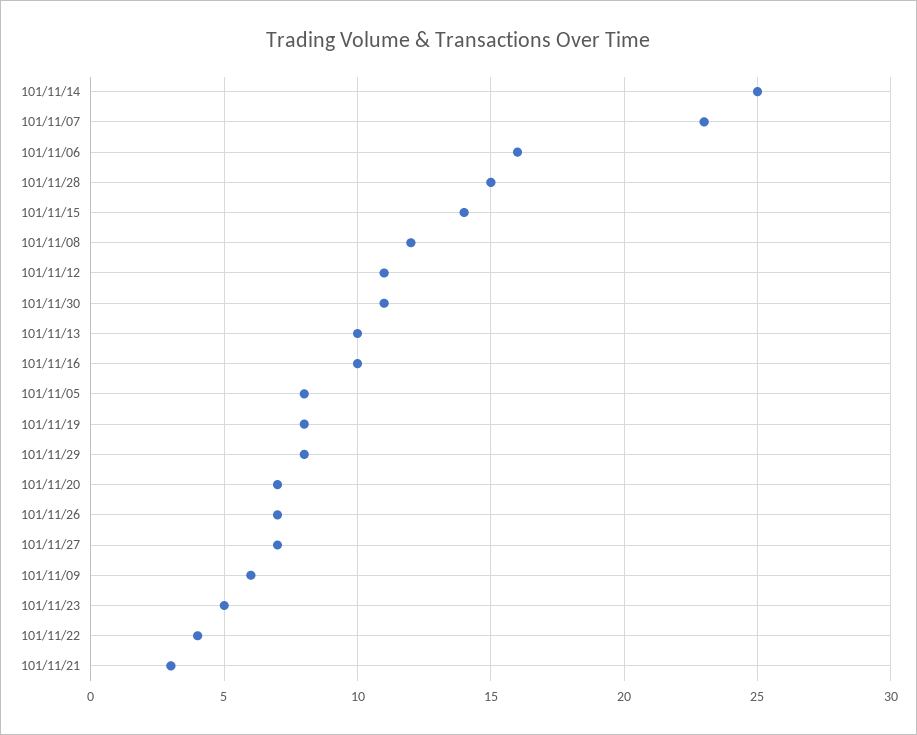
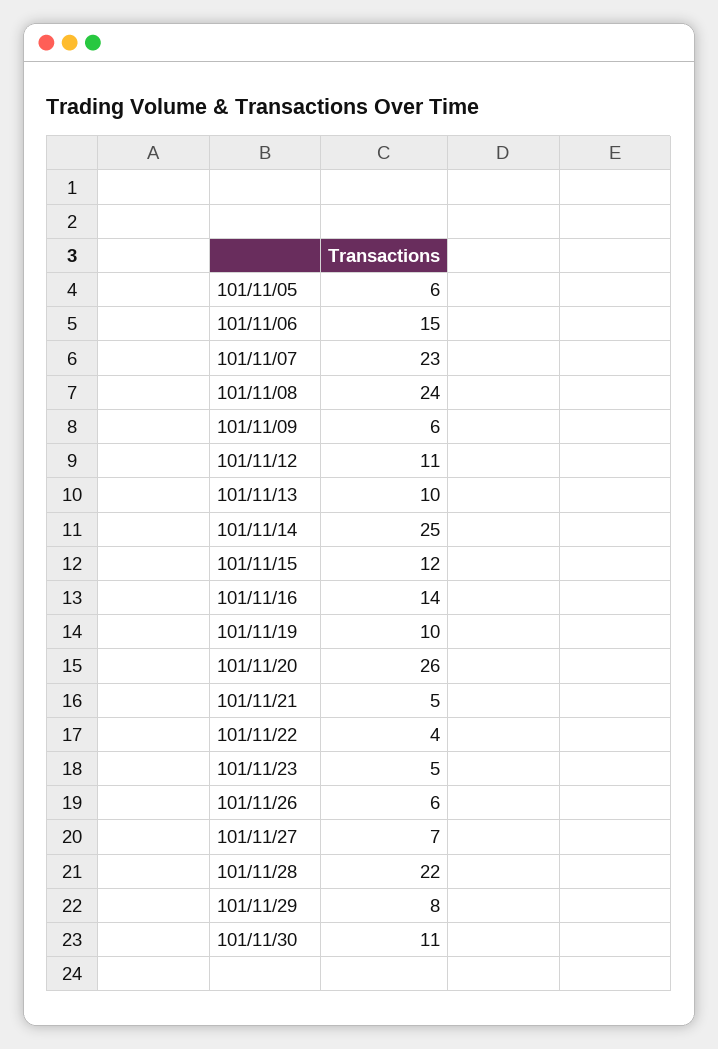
  {
    "101/11/14": 25,
    "101/11/07": 23,
-   "101/11/06": 16,
+   "101/11/06": 15,
-   "101/11/28": 15,
+   "101/11/28": 22,
-   "101/11/15": 14,
+   "101/11/15": 12,
-   "101/11/08": 12,
+   "101/11/08": 24,
    "101/11/12": 11,
    "101/11/30": 11,
    "101/11/13": 10,
-   "101/11/16": 10,
+   "101/11/16": 14,
-   "101/11/05": 8,
+   "101/11/05": 6,
-   "101/11/19": 8,
+   "101/11/19": 10,
    "101/11/29": 8,
-   "101/11/20": 7,
+   "101/11/20": 26,
-   "101/11/26": 7,
+   "101/11/26": 6,
    "101/11/27": 7,
    "101/11/09": 6,
    "101/11/23": 5,
    "101/11/22": 4,
-   "101/11/21": 3
+   "101/11/21": 5
  }

